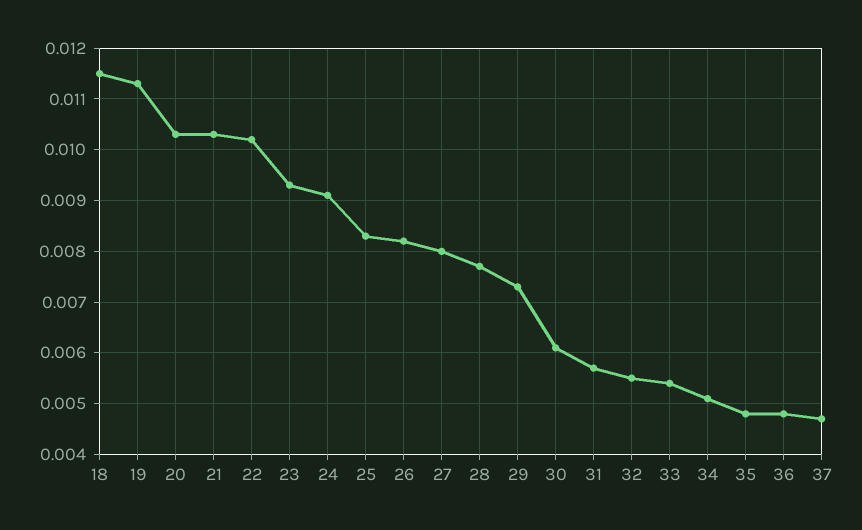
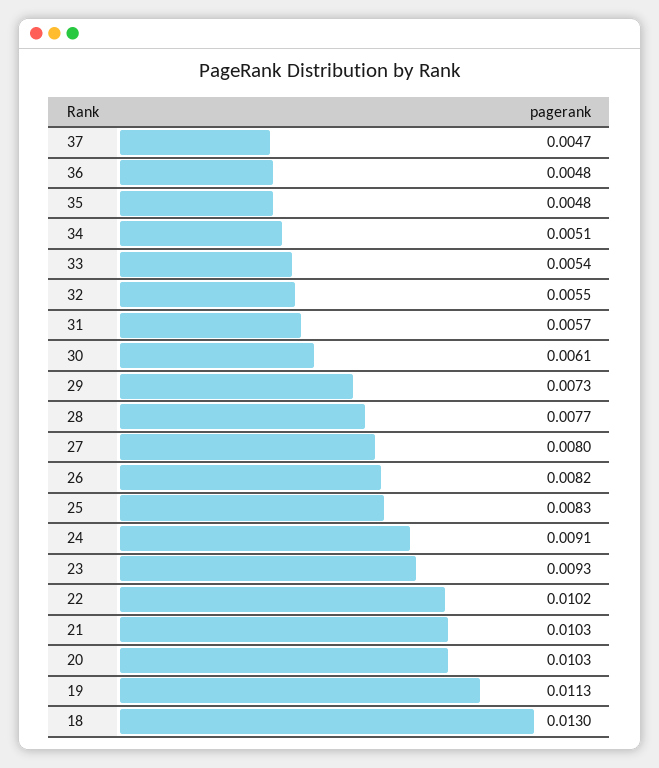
  {
-   "18": 0.0115,
+   "18": 0.013,
    "19": 0.0113,
    "20": 0.0103,
    "21": 0.0103,
    "22": 0.0102,
    "23": 0.0093,
    "24": 0.0091,
    "25": 0.0083,
    "26": 0.0082,
    "27": 0.008,
    "28": 0.0077,
    "29": 0.0073,
    "30": 0.0061,
    "31": 0.0057,
    "32": 0.0055,
    "33": 0.0054,
    "34": 0.0051,
    "35": 0.0048,
    "36": 0.0048,
    "37": 0.0047
  }

